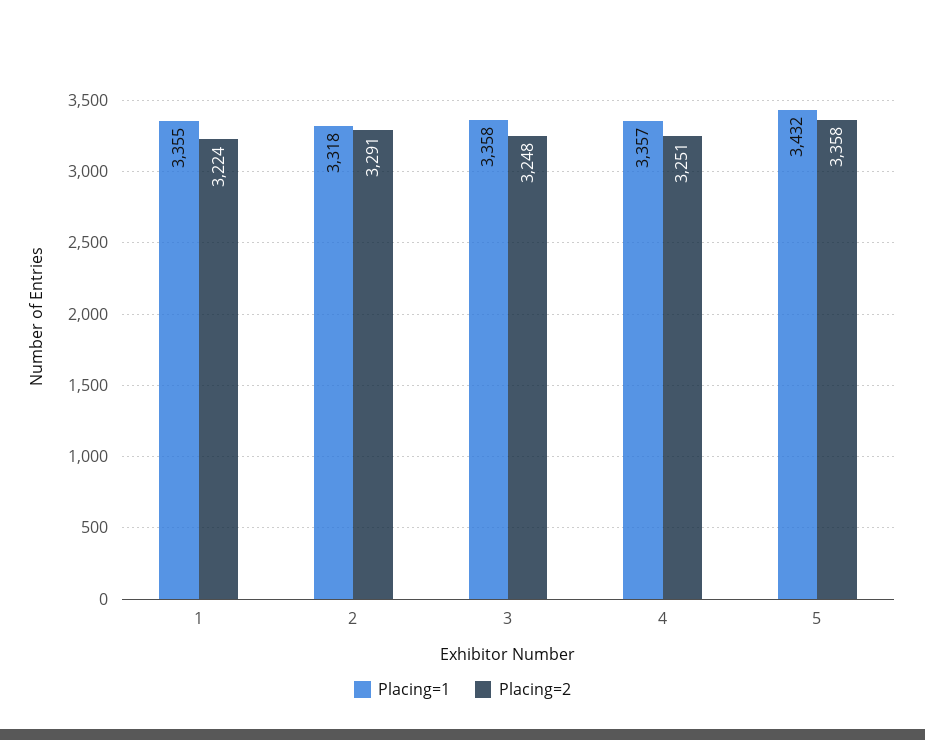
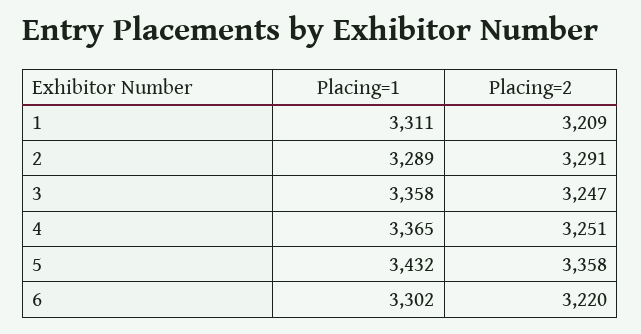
  {
    "Placing=1": {
-     "1": 3355,
+     "1": 3311,
-     "2": 3318,
+     "2": 3289,
      "3": 3358,
-     "4": 3357,
+     "4": 3365,
-     "5": 3432
+     "5": 3432,
+     "6": 3302
    },
    "Placing=2": {
-     "1": 3224,
+     "1": 3209,
      "2": 3291,
-     "3": 3248,
+     "3": 3247,
      "4": 3251,
-     "5": 3358
+     "5": 3358,
+     "6": 3220
    }
  }

